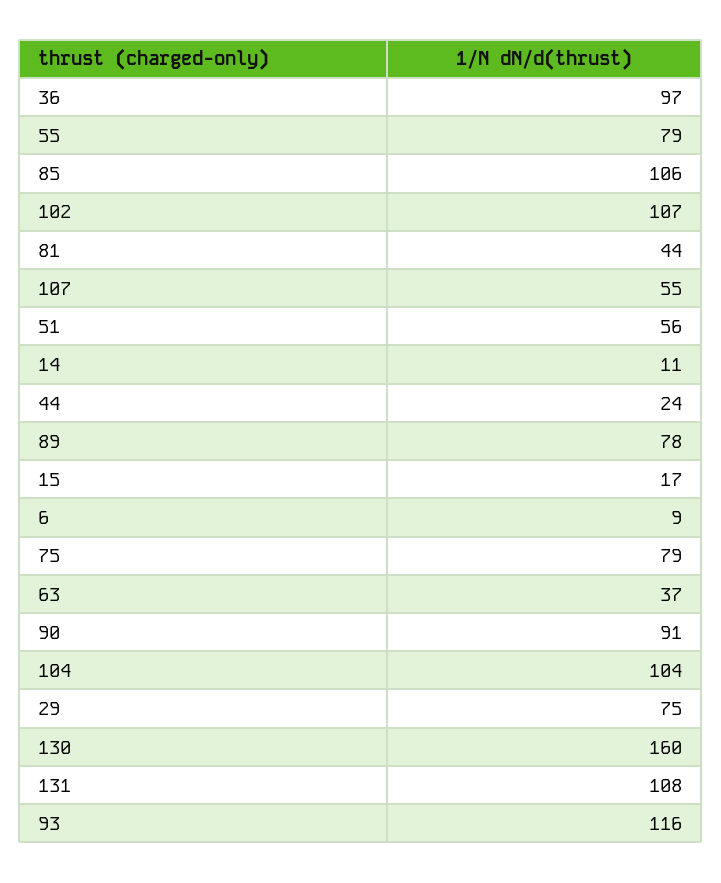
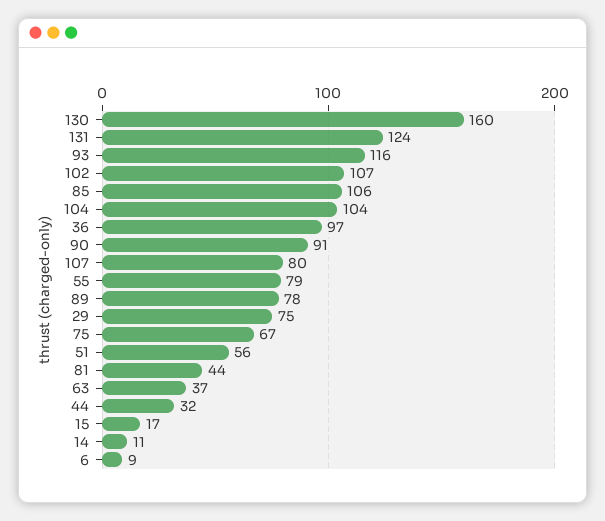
  {
    "36": 97,
    "55": 79,
    "85": 106,
    "102": 107,
    "81": 44,
-   "107": 55,
+   "107": 80,
    "51": 56,
    "14": 11,
-   "44": 24,
+   "44": 32,
    "89": 78,
    "15": 17,
    "6": 9,
-   "75": 79,
+   "75": 67,
    "63": 37,
    "90": 91,
    "104": 104,
    "29": 75,
    "130": 160,
-   "131": 108,
+   "131": 124,
    "93": 116
  }

